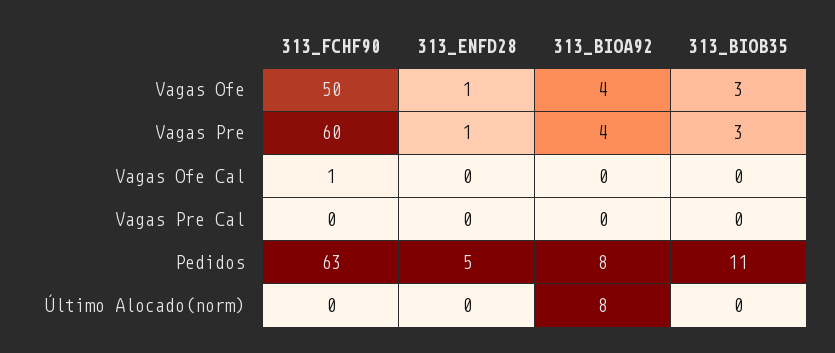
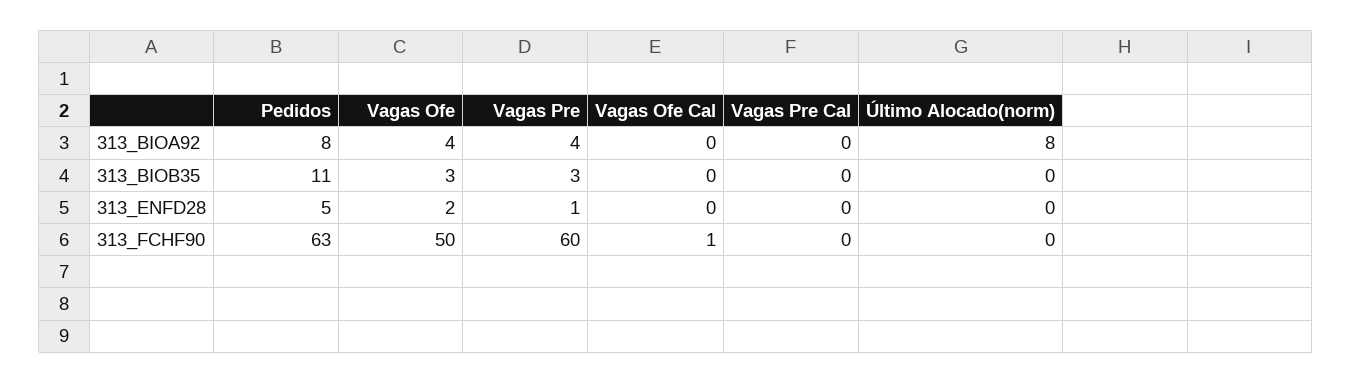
  {
    "313_FCHF90": {
      "Vagas Ofe": 50,
      "Vagas Pre": 60,
      "Vagas Ofe Cal": 1,
      "Vagas Pre Cal": 0,
      "Pedidos": 63,
      "Último Alocado(norm)": 0
    },
    "313_ENFD28": {
-     "Vagas Ofe": 1,
+     "Vagas Ofe": 2,
      "Vagas Pre": 1,
      "Vagas Ofe Cal": 0,
      "Vagas Pre Cal": 0,
      "Pedidos": 5,
      "Último Alocado(norm)": 0
    },
    "313_BIOA92": {
      "Vagas Ofe": 4,
      "Vagas Pre": 4,
      "Vagas Ofe Cal": 0,
      "Vagas Pre Cal": 0,
      "Pedidos": 8,
      "Último Alocado(norm)": 8
    },
    "313_BIOB35": {
      "Vagas Ofe": 3,
      "Vagas Pre": 3,
      "Vagas Ofe Cal": 0,
      "Vagas Pre Cal": 0,
      "Pedidos": 11,
      "Último Alocado(norm)": 0
    }
  }

